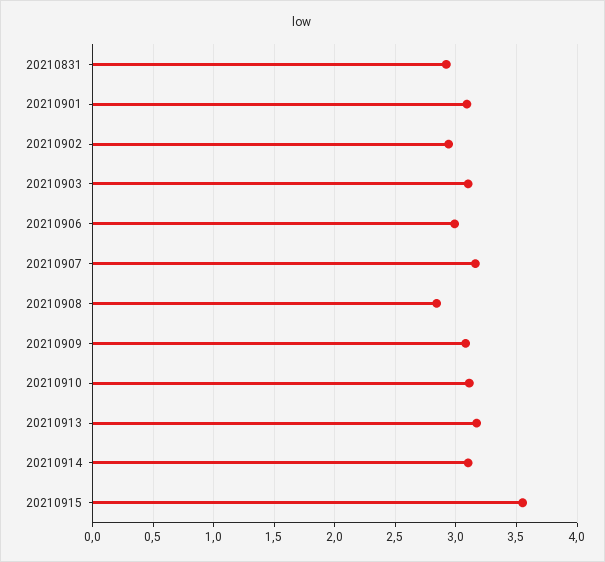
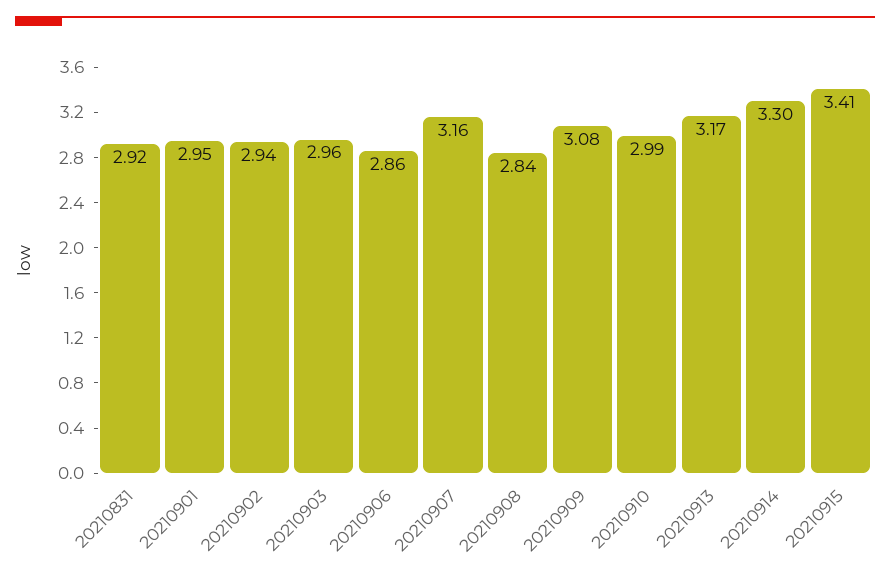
  {
    "20210831": 2.92,
-   "20210901": 3.1,
+   "20210901": 2.95,
    "20210902": 2.94,
-   "20210903": 3.1,
+   "20210903": 2.96,
-   "20210906": 3,
+   "20210906": 2.86,
    "20210907": 3.16,
    "20210908": 2.84,
    "20210909": 3.08,
-   "20210910": 3.1,
+   "20210910": 2.99,
    "20210913": 3.17,
-   "20210914": 3.1,
+   "20210914": 3.3,
-   "20210915": 3.55
+   "20210915": 3.41
  }

